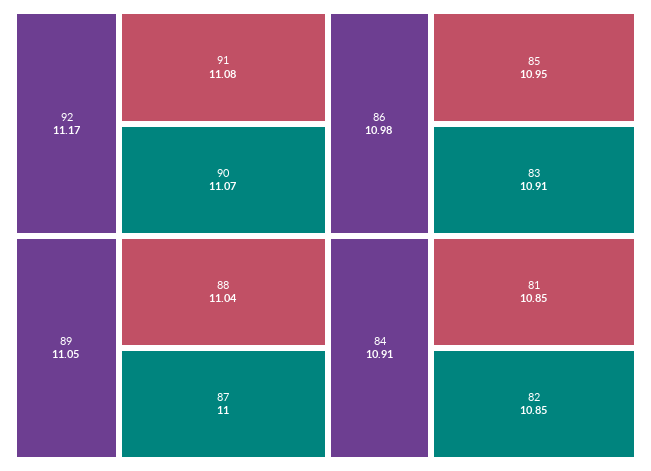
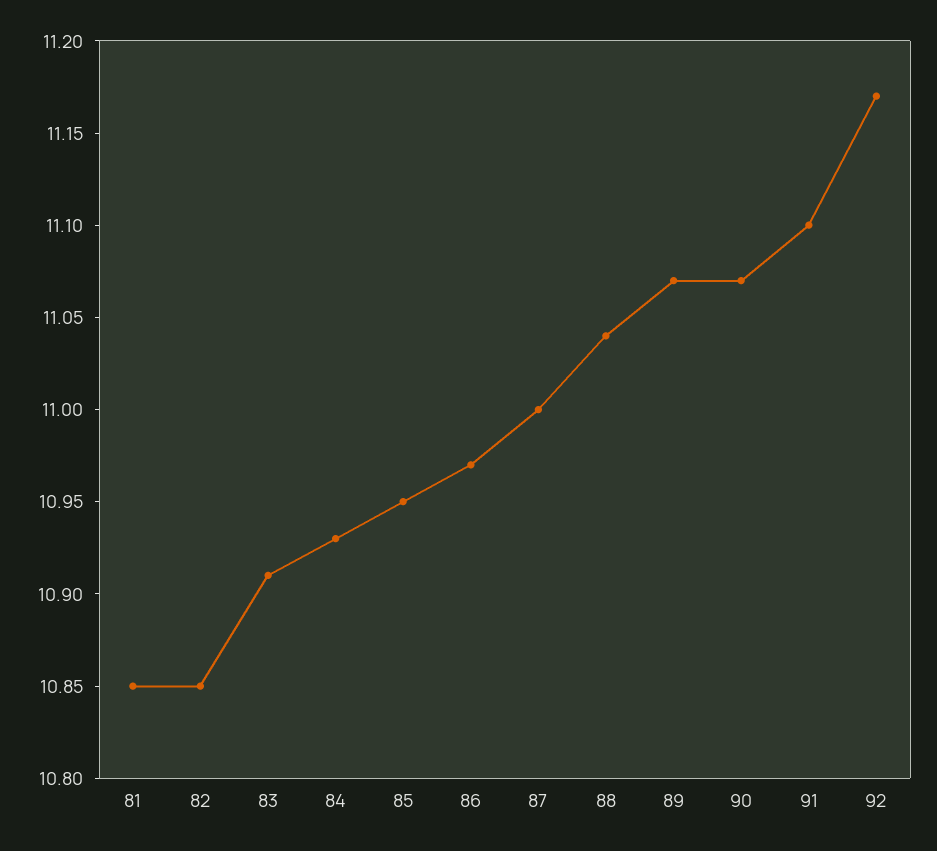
  {
    "92": 11.17,
-   "91": 11.08,
+   "91": 11.1,
    "90": 11.07,
-   "89": 11.05,
+   "89": 11.07,
    "88": 11.04,
    "87": 11,
-   "86": 10.98,
+   "86": 10.97,
    "85": 10.95,
    "83": 10.91,
-   "84": 10.91,
+   "84": 10.93,
    "81": 10.85,
    "82": 10.85
  }

